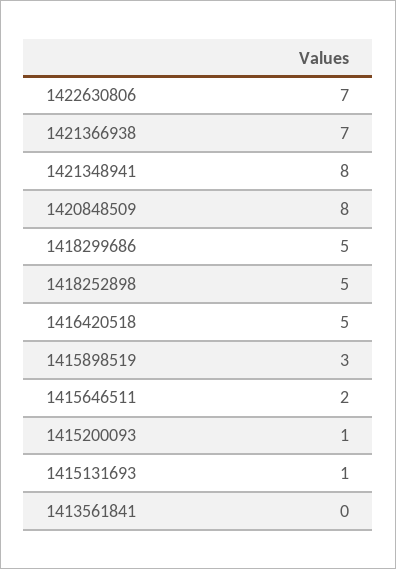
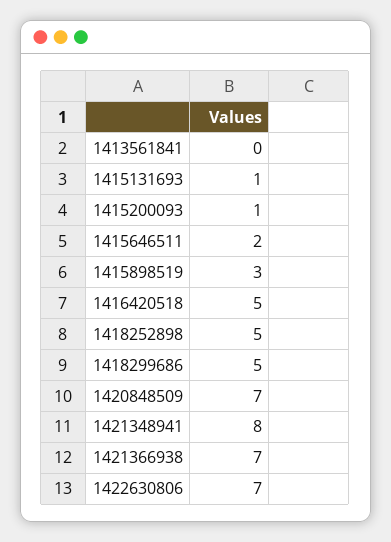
  {
    "1422630806": 7,
    "1421366938": 7,
    "1421348941": 8,
-   "1420848509": 8,
+   "1420848509": 7,
    "1418299686": 5,
    "1418252898": 5,
    "1416420518": 5,
    "1415898519": 3,
    "1415646511": 2,
    "1415200093": 1,
    "1415131693": 1,
    "1413561841": 0
  }

